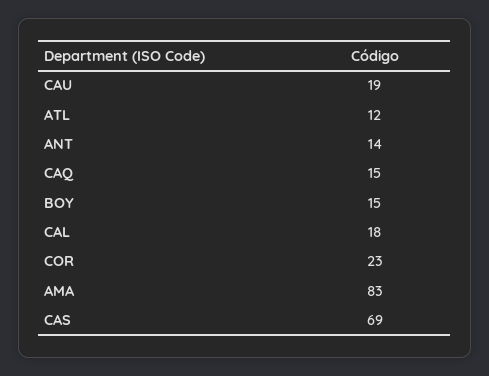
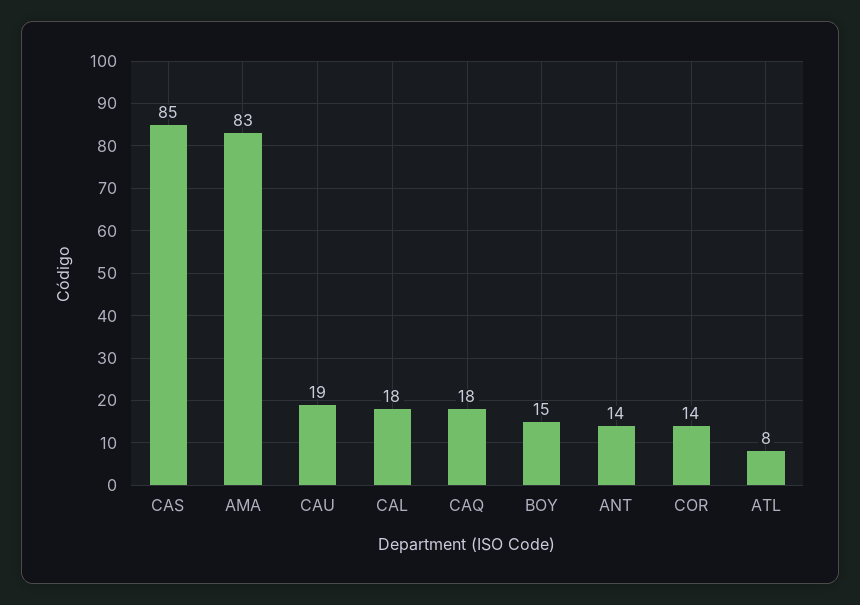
  {
    "CAU": 19,
-   "ATL": 12,
+   "ATL": 8,
    "ANT": 14,
-   "CAQ": 15,
+   "CAQ": 18,
    "BOY": 15,
    "CAL": 18,
-   "COR": 23,
+   "COR": 14,
    "AMA": 83,
-   "CAS": 69
+   "CAS": 85
  }

